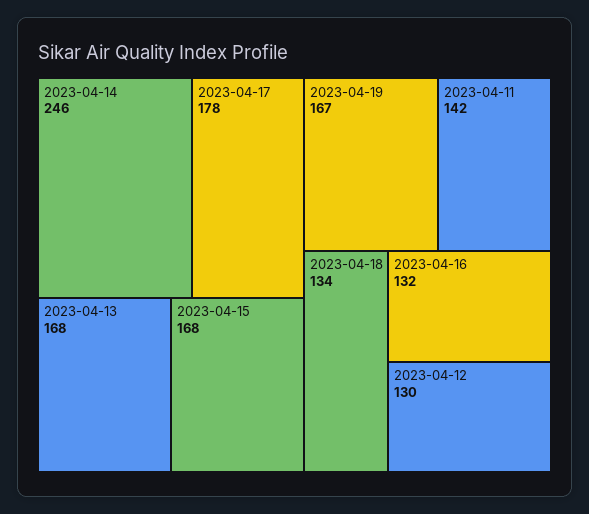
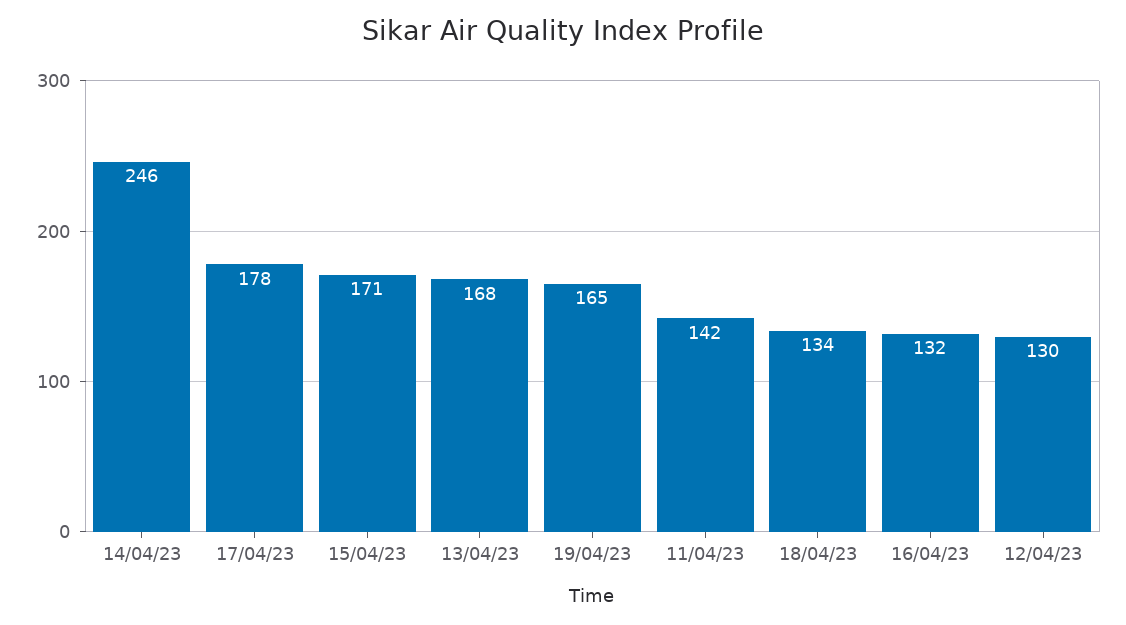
  {
    "2023-04-14": 246,
    "2023-04-17": 178,
    "2023-04-13": 168,
-   "2023-04-15": 168,
+   "2023-04-15": 171,
-   "2023-04-19": 167,
+   "2023-04-19": 165,
    "2023-04-11": 142,
    "2023-04-18": 134,
    "2023-04-16": 132,
    "2023-04-12": 130
  }

